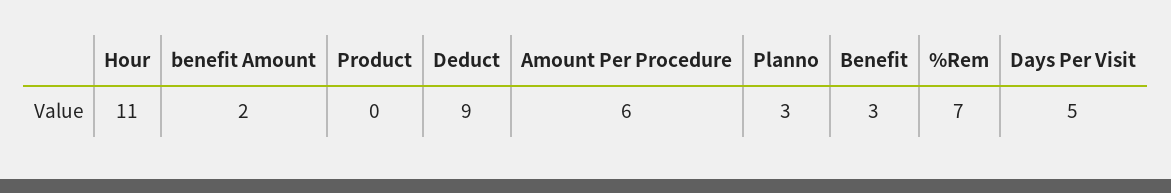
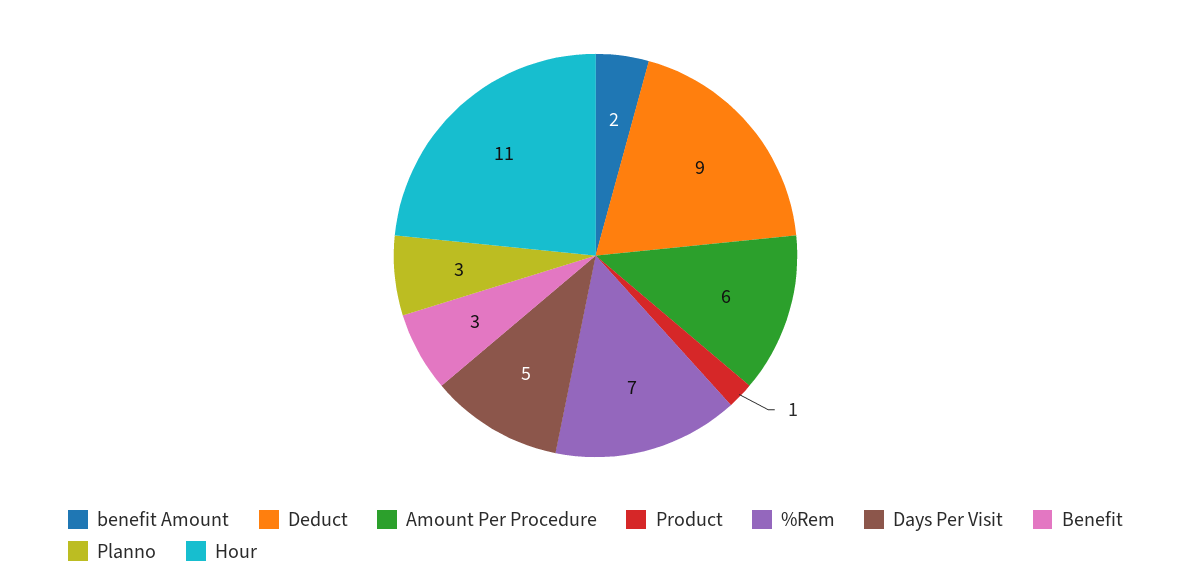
  {
    "Hour": 11,
    "benefit Amount": 2,
-   "Product": 0,
+   "Product": 1,
    "Deduct": 9,
    "Amount Per Procedure": 6,
    "Planno": 3,
    "Benefit": 3,
    "%Rem": 7,
    "Days Per Visit": 5
  }

